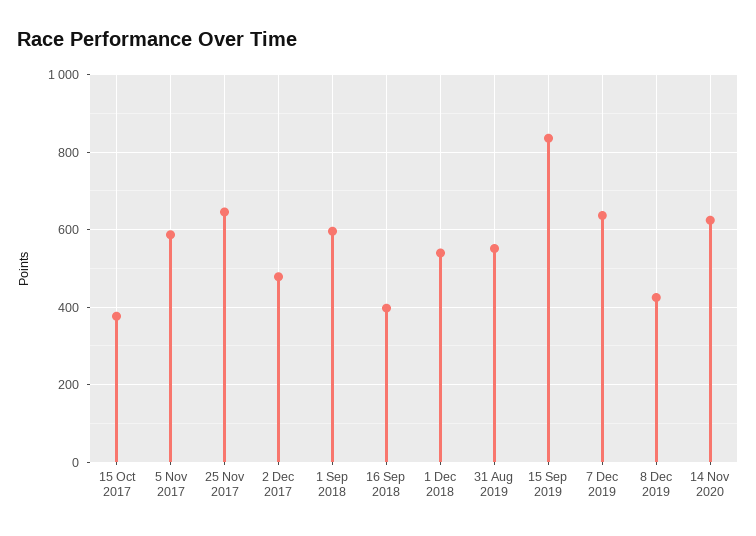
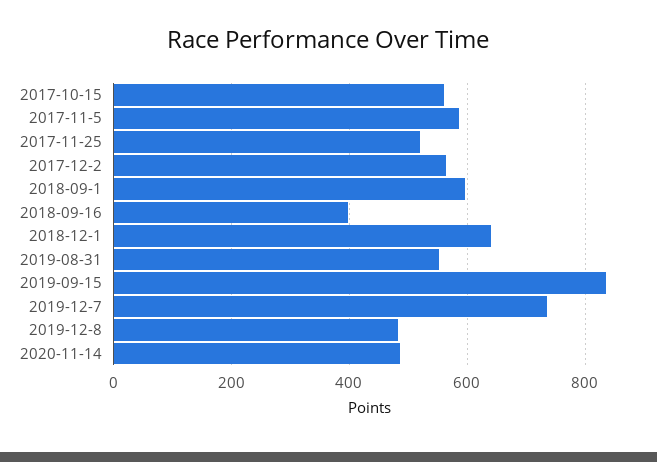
  {
-   "15 Oct 2017": 380,
+   "15 Oct 2017": 560,
    "5 Nov 2017": 580,
-   "25 Nov 2017": 640,
+   "25 Nov 2017": 520,
-   "2 Dec 2017": 480,
+   "2 Dec 2017": 560,
    "1 Sep 2018": 600,
    "16 Sep 2018": 400,
-   "1 Dec 2018": 540,
+   "1 Dec 2018": 640,
    "31 Aug 2019": 560,
    "15 Sep 2019": 840,
-   "7 Dec 2019": 640,
+   "7 Dec 2019": 740,
-   "8 Dec 2019": 420,
+   "8 Dec 2019": 480,
-   "14 Nov 2020": 620
+   "14 Nov 2020": 480
  }

